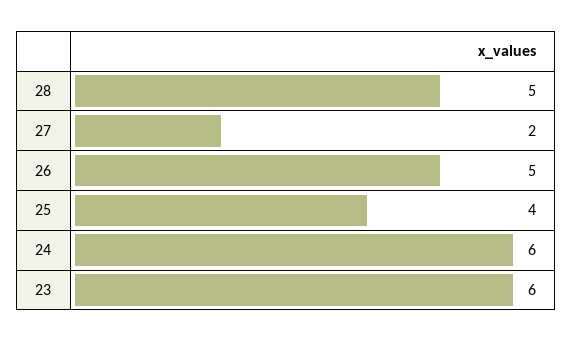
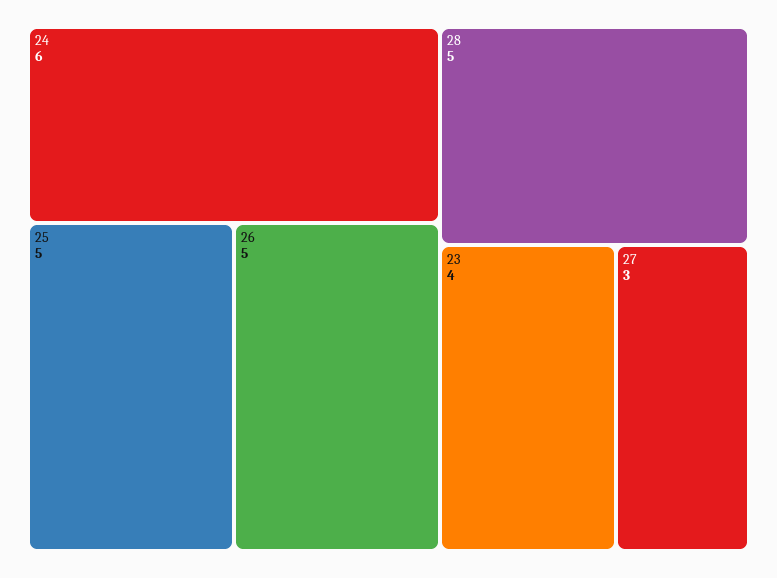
  {
    "28": 5,
-   "27": 2,
+   "27": 3,
    "26": 5,
-   "25": 4,
+   "25": 5,
    "24": 6,
-   "23": 6
+   "23": 4
  }

